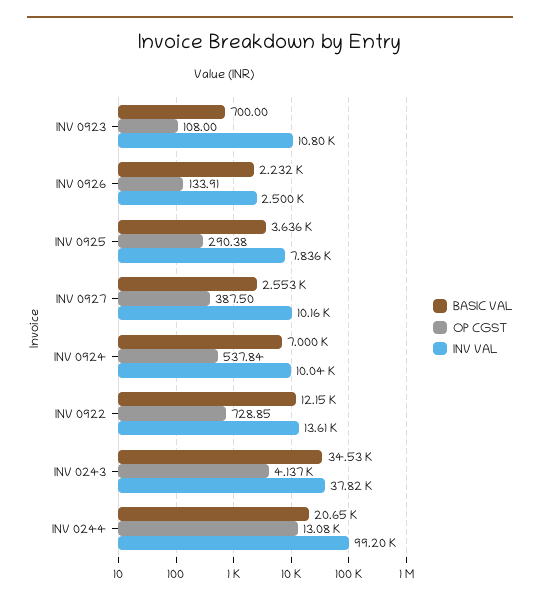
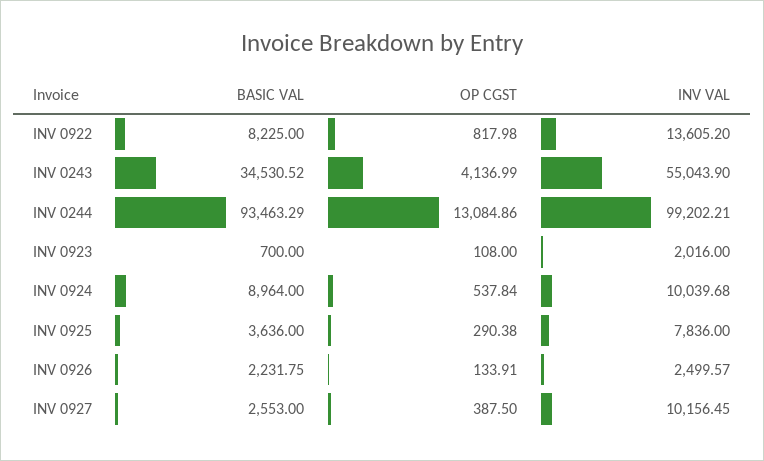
  {
    "BASIC VAL": {
      "INV 0923": 700,
      "INV 0926": 2231.75,
      "INV 0925": 3636,
      "INV 0927": 2553,
-     "INV 0924": 7000,
+     "INV 0924": 8964,
-     "INV 0922": 12150,
+     "INV 0922": 8225,
      "INV 0243": 34530.52,
-     "INV 0244": 20650
+     "INV 0244": 93463.29
    },
    "OP CGST": {
      "INV 0923": 108,
      "INV 0926": 133.91,
      "INV 0925": 290.38,
      "INV 0927": 387.5,
      "INV 0924": 537.84,
-     "INV 0922": 728.85,
+     "INV 0922": 817.98,
      "INV 0243": 4136.99,
      "INV 0244": 13084.86
    },
    "INV VAL": {
-     "INV 0923": 10800,
+     "INV 0923": 2016,
      "INV 0926": 2499.57,
      "INV 0925": 7836,
      "INV 0927": 10156.45,
      "INV 0924": 10039.68,
      "INV 0922": 13605.2,
-     "INV 0243": 37820,
+     "INV 0243": 55043.9,
      "INV 0244": 99202.21
    }
  }

